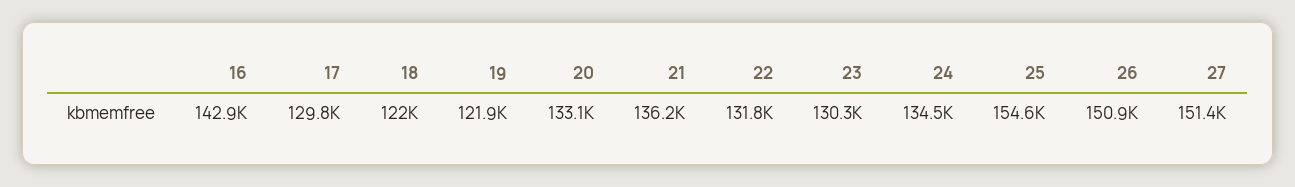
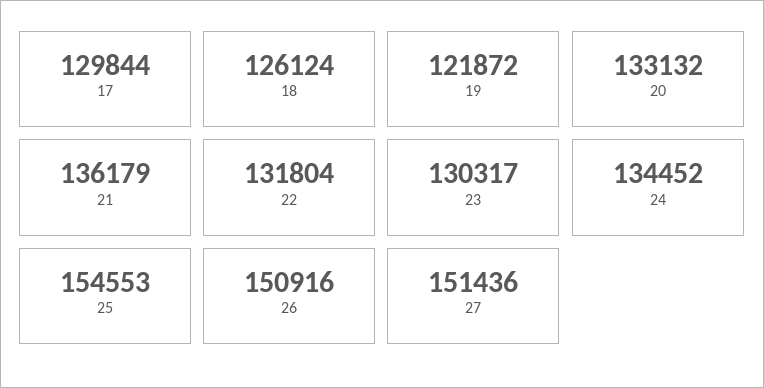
  {
-   "16": 142900,
    "17": 129844,
-   "18": 122000,
+   "18": 126124,
    "19": 121872,
    "20": 133132,
    "21": 136179,
    "22": 131804,
    "23": 130317,
    "24": 134452,
    "25": 154553,
    "26": 150916,
    "27": 151436
  }

